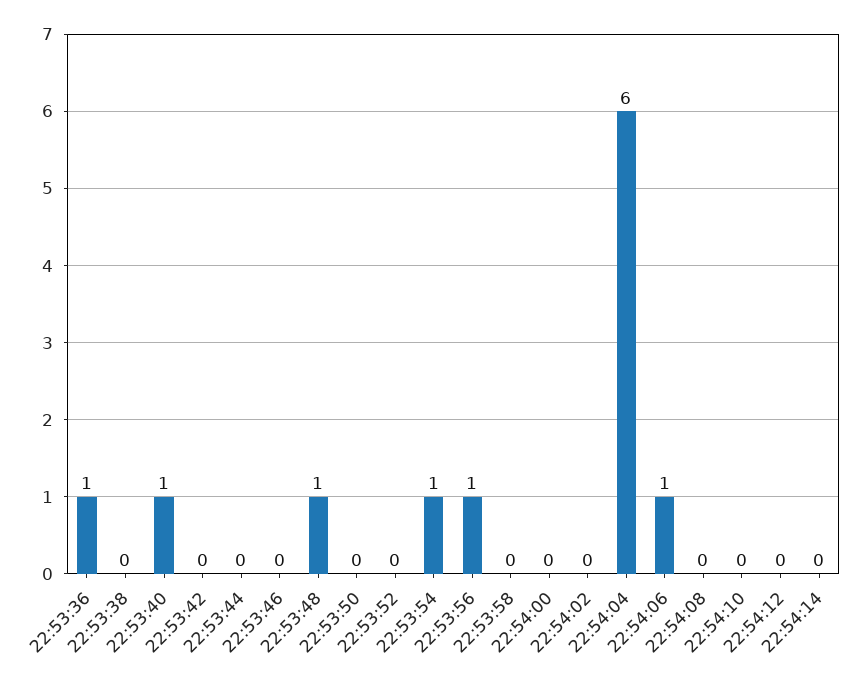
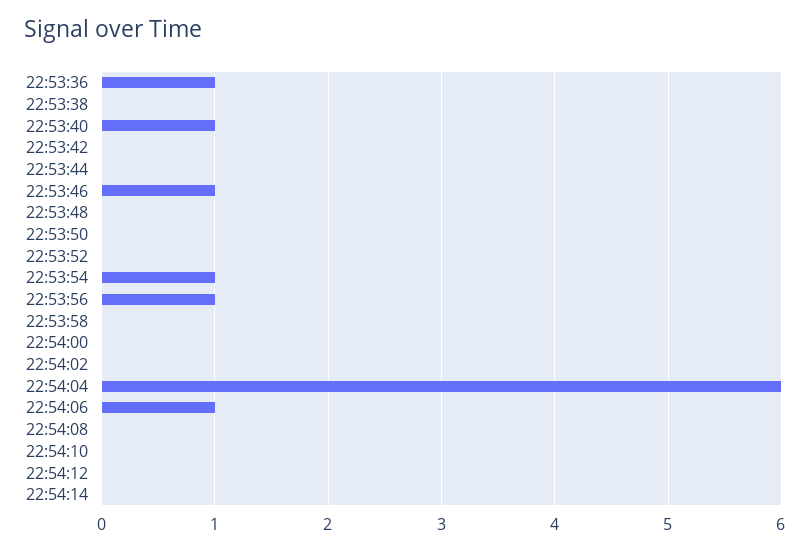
  {
    "22:53:36": 1,
    "22:53:38": 0,
    "22:53:40": 1,
    "22:53:42": 0,
    "22:53:44": 0,
-   "22:53:46": 0,
+   "22:53:46": 1,
-   "22:53:48": 1,
+   "22:53:48": 0,
    "22:53:50": 0,
    "22:53:52": 0,
    "22:53:54": 1,
    "22:53:56": 1,
    "22:53:58": 0,
    "22:54:00": 0,
    "22:54:02": 0,
    "22:54:04": 6,
    "22:54:06": 1,
    "22:54:08": 0,
    "22:54:10": 0,
    "22:54:12": 0,
    "22:54:14": 0
  }

